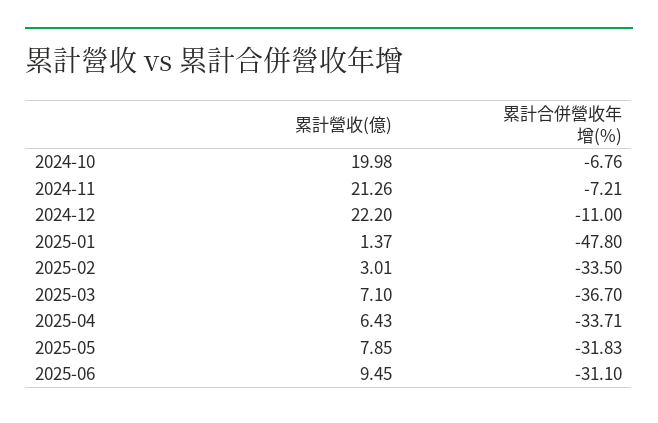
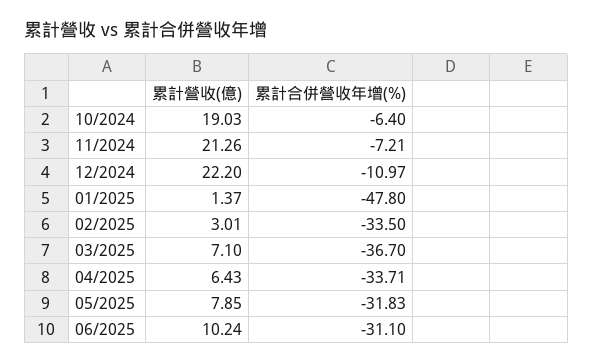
  {
    "累計營收(億)": {
-     "2024-10": 19.98,
+     "2024-10": 19.03,
      "2024-11": 21.26,
      "2024-12": 22.2,
      "2025-01": 1.37,
      "2025-02": 3.01,
      "2025-03": 7.1,
      "2025-04": 6.43,
      "2025-05": 7.85,
-     "2025-06": 9.45
+     "2025-06": 10.24
    },
    "累計合併營收年增(%)": {
-     "2024-10": -6.76,
+     "2024-10": -6.4,
      "2024-11": -7.21,
-     "2024-12": -11,
+     "2024-12": -10.97,
      "2025-01": -47.8,
      "2025-02": -33.5,
      "2025-03": -36.7,
      "2025-04": -33.71,
      "2025-05": -31.83,
      "2025-06": -31.1
    }
  }

